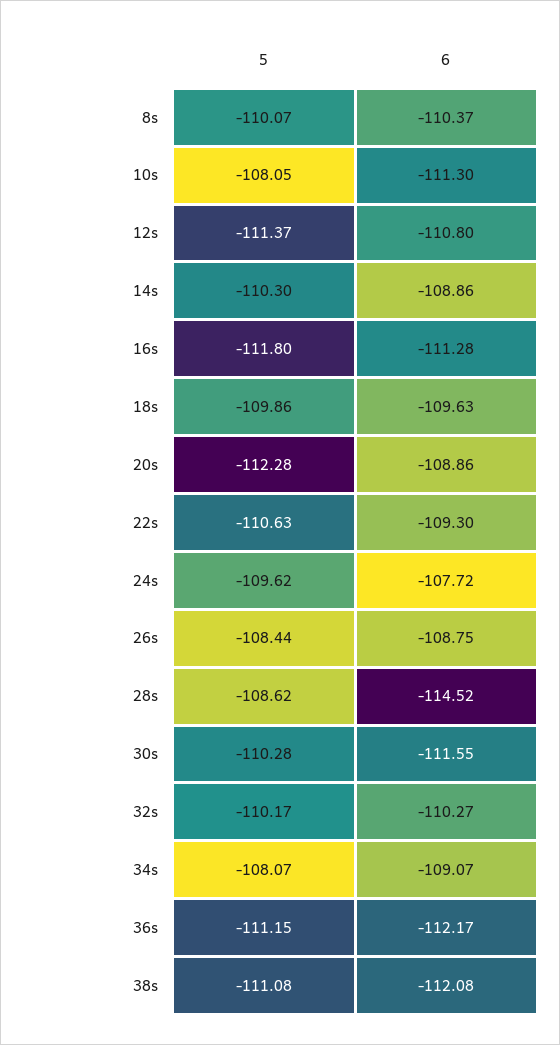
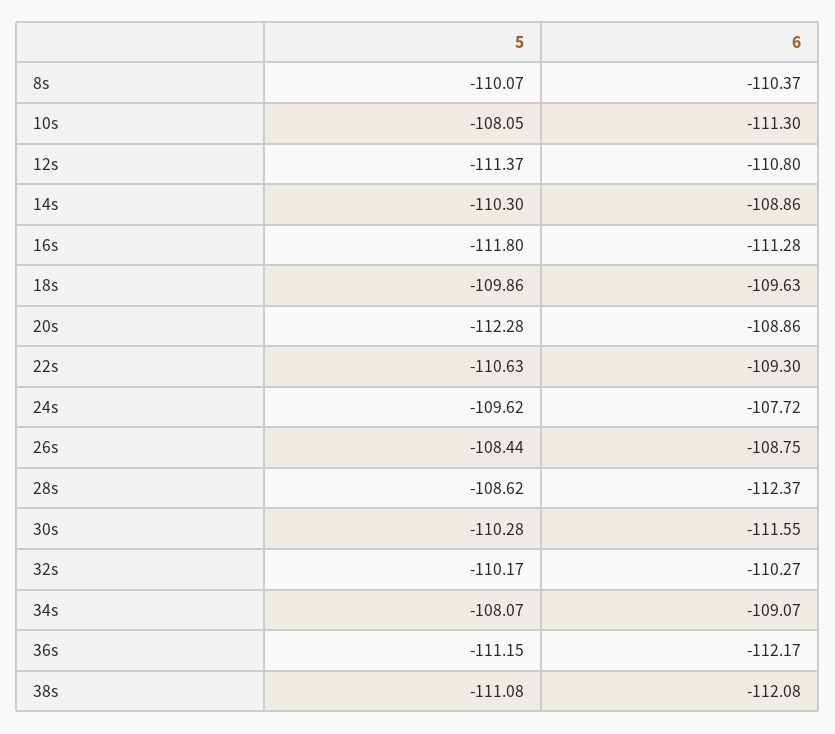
  {
    "5": {
      "8s": -110.07,
      "10s": -108.05,
      "12s": -111.37,
      "14s": -110.3,
      "16s": -111.8,
      "18s": -109.86,
      "20s": -112.28,
      "22s": -110.63,
      "24s": -109.62,
      "26s": -108.44,
      "28s": -108.62,
      "30s": -110.28,
      "32s": -110.17,
      "34s": -108.07,
      "36s": -111.15,
      "38s": -111.08
    },
    "6": {
      "8s": -110.37,
      "10s": -111.3,
      "12s": -110.8,
      "14s": -108.86,
      "16s": -111.28,
      "18s": -109.63,
      "20s": -108.86,
      "22s": -109.3,
      "24s": -107.72,
      "26s": -108.75,
-     "28s": -114.52,
+     "28s": -112.37,
      "30s": -111.55,
      "32s": -110.27,
      "34s": -109.07,
      "36s": -112.17,
      "38s": -112.08
    }
  }

